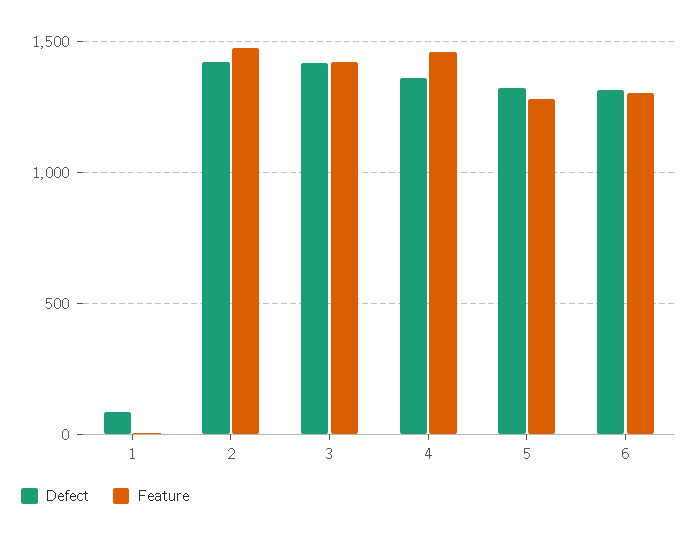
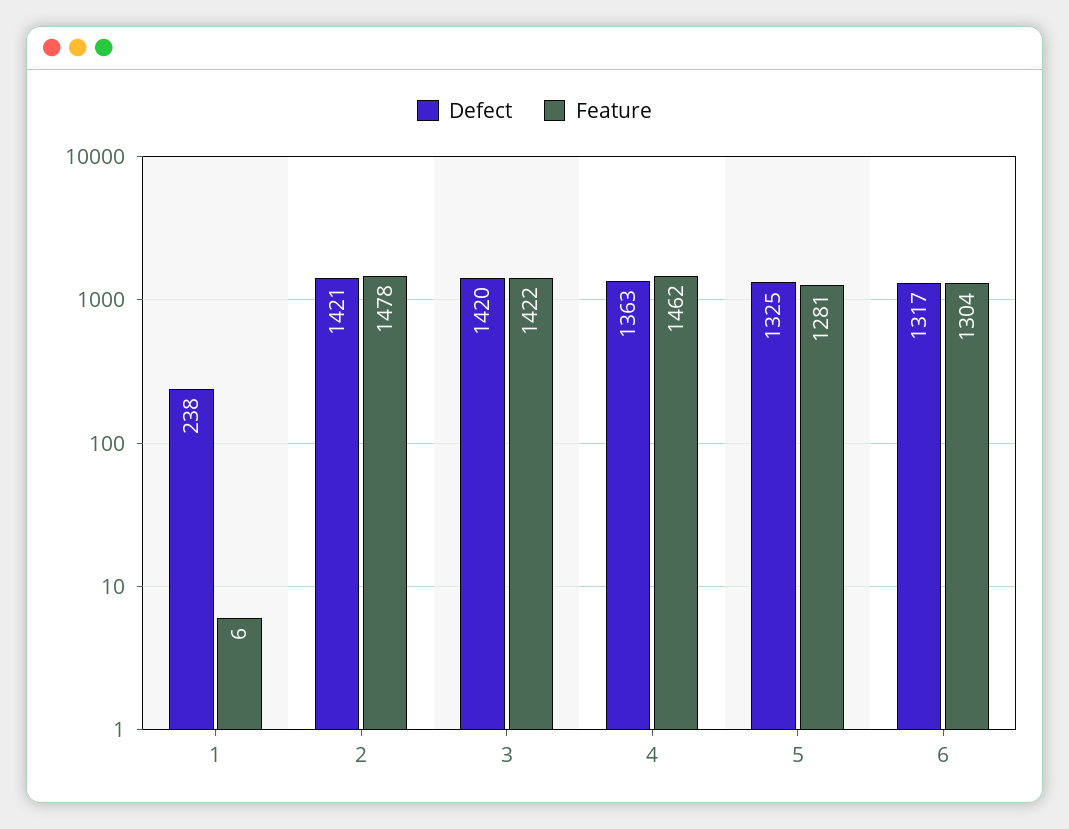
  {
    "Defect": {
-     "1": 100,
+     "1": 238,
      "2": 1421,
      "3": 1420,
      "4": 1363,
      "5": 1325,
      "6": 1317
    },
    "Feature": {
      "1": 6,
      "2": 1478,
      "3": 1422,
      "4": 1462,
      "5": 1281,
      "6": 1304
    }
  }

